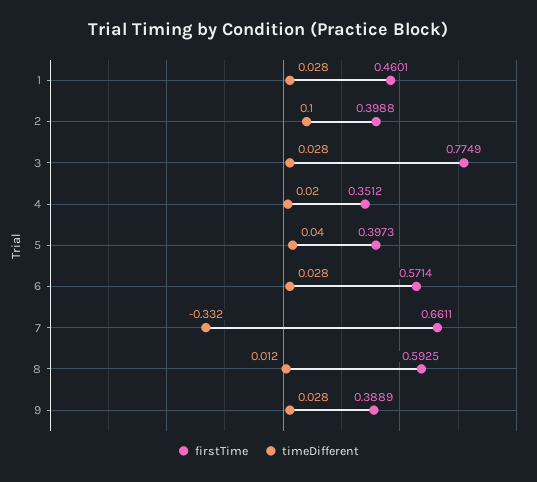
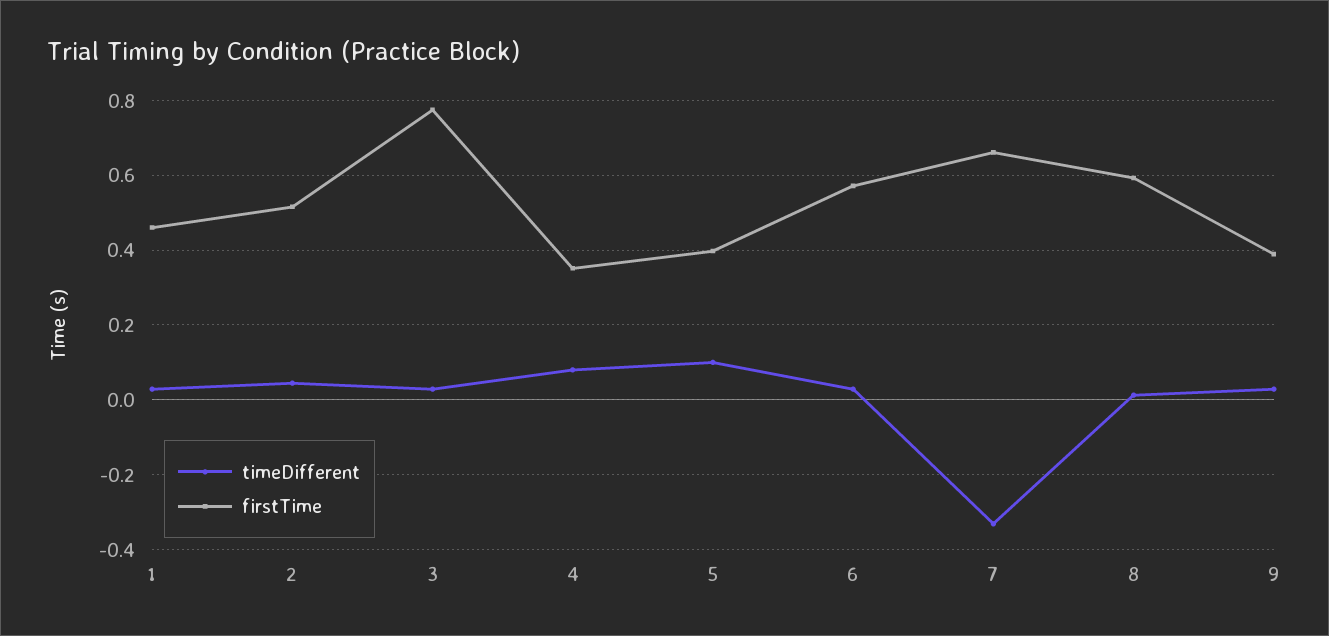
  {
    "firstTime": {
      "1": 0.4601,
-     "2": 0.3988,
+     "2": 0.52,
      "3": 0.7749,
      "4": 0.3512,
      "5": 0.3973,
      "6": 0.5714,
      "7": 0.6611,
      "8": 0.5925,
      "9": 0.3889
    },
    "timeDifferent": {
      "1": 0.028,
-     "2": 0.1,
+     "2": 0.04,
      "3": 0.028,
-     "4": 0.02,
+     "4": 0.08,
-     "5": 0.04,
+     "5": 0.1,
      "6": 0.028,
      "7": -0.332,
      "8": 0.012,
      "9": 0.028
    }
  }

